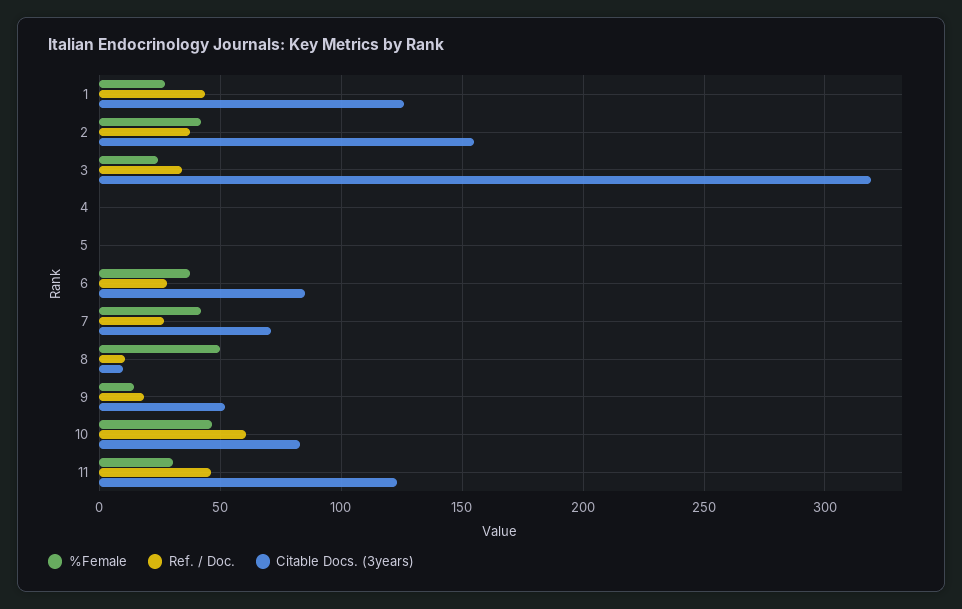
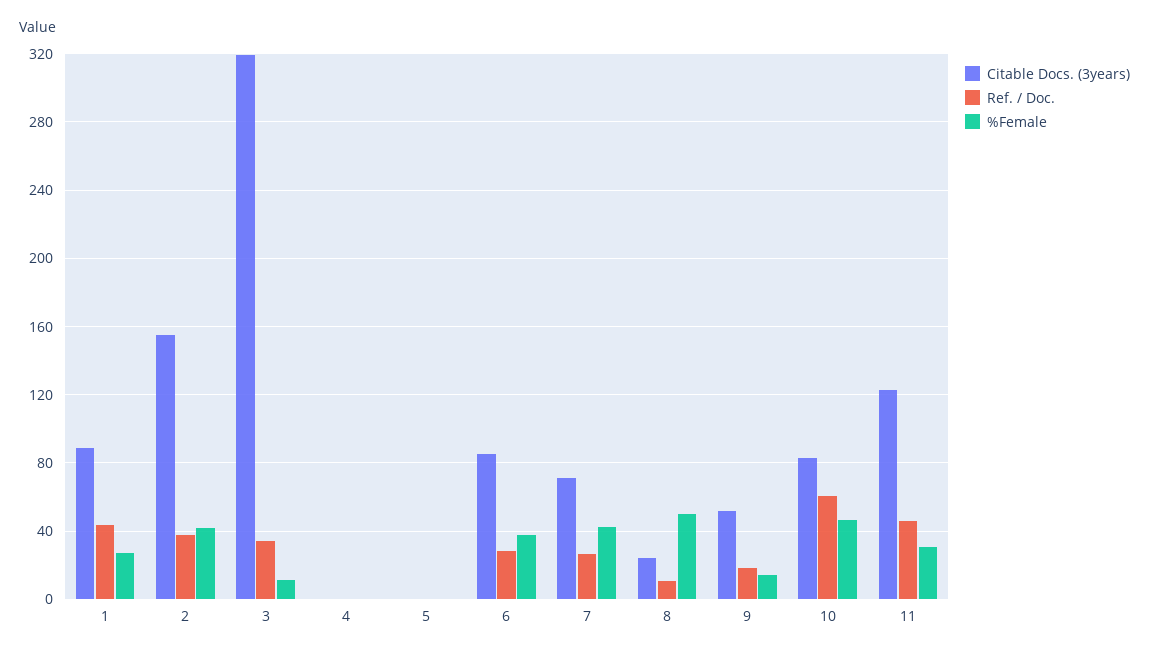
  {
    "%Female": {
      "1": 25,
      "2": 40,
-     "3": 25,
+     "3": 10,
      "4": 0,
      "5": 0,
      "6": 40,
      "7": 40,
      "8": 50,
      "9": 15,
      "10": 45,
      "11": 30
    },
    "Ref. / Doc.": {
      "1": 45,
      "2": 35,
      "3": 35,
      "4": 0,
      "5": 0,
      "6": 30,
      "7": 25,
      "8": 10,
      "9": 20,
      "10": 60,
      "11": 45
    },
    "Citable Docs. (3years)": {
-     "1": 125,
+     "1": 90,
      "2": 155,
      "3": 320,
      "4": 0,
      "5": 0,
      "6": 85,
      "7": 70,
-     "8": 10,
+     "8": 25,
      "9": 50,
      "10": 85,
      "11": 125
    }
  }

